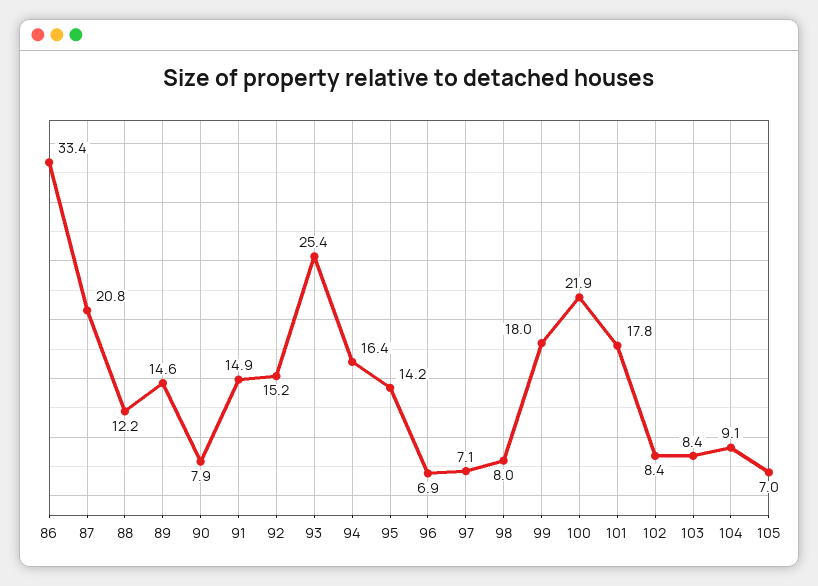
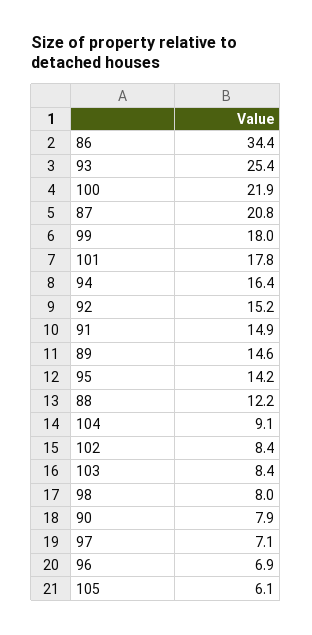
  {
-   "86": 33.4,
+   "86": 34.4,
    "87": 20.8,
    "88": 12.2,
    "89": 14.6,
    "90": 7.9,
    "91": 14.9,
    "92": 15.2,
    "93": 25.4,
    "94": 16.4,
    "95": 14.2,
    "96": 6.9,
    "97": 7.1,
    "98": 8,
    "99": 18,
    "100": 21.9,
    "101": 17.8,
    "102": 8.4,
    "103": 8.4,
    "104": 9.1,
-   "105": 7
+   "105": 6.1
  }

